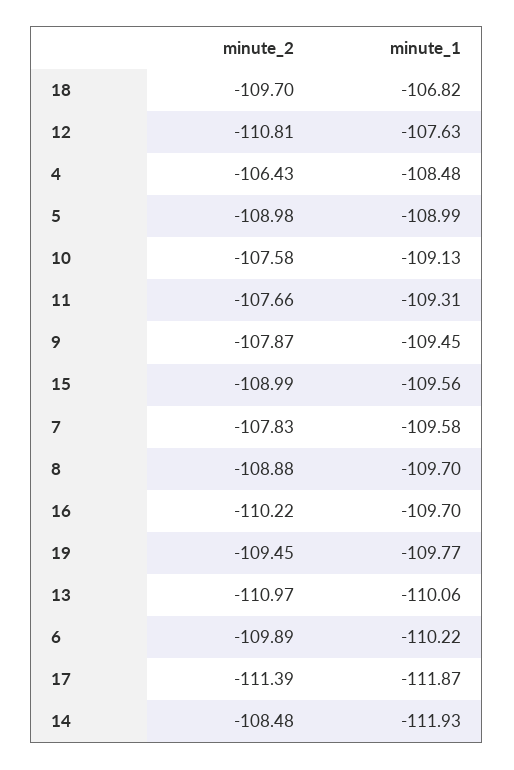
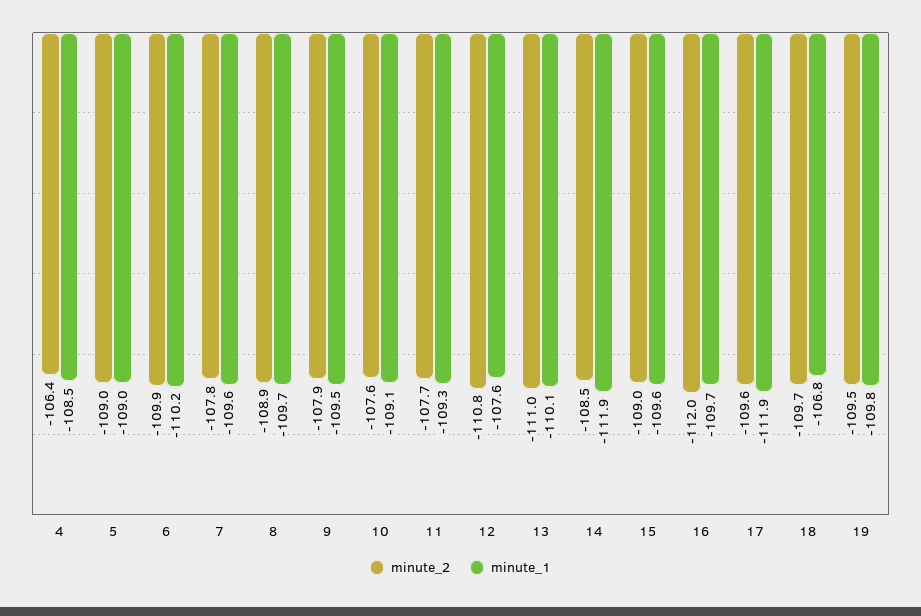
  {
    "minute_2": {
      "18": -109.7,
      "12": -110.81,
      "4": -106.43,
      "5": -108.98,
      "10": -107.58,
      "11": -107.66,
      "9": -107.87,
      "15": -108.99,
      "7": -107.83,
      "8": -108.88,
-     "16": -110.22,
+     "16": -112,
      "19": -109.45,
      "13": -110.97,
      "6": -109.89,
-     "17": -111.39,
+     "17": -109.6,
      "14": -108.48
    },
    "minute_1": {
      "18": -106.82,
      "12": -107.63,
      "4": -108.48,
      "5": -108.99,
      "10": -109.13,
      "11": -109.31,
      "9": -109.45,
      "15": -109.56,
      "7": -109.58,
      "8": -109.7,
      "16": -109.7,
      "19": -109.77,
      "13": -110.06,
      "6": -110.22,
      "17": -111.87,
      "14": -111.93
    }
  }

